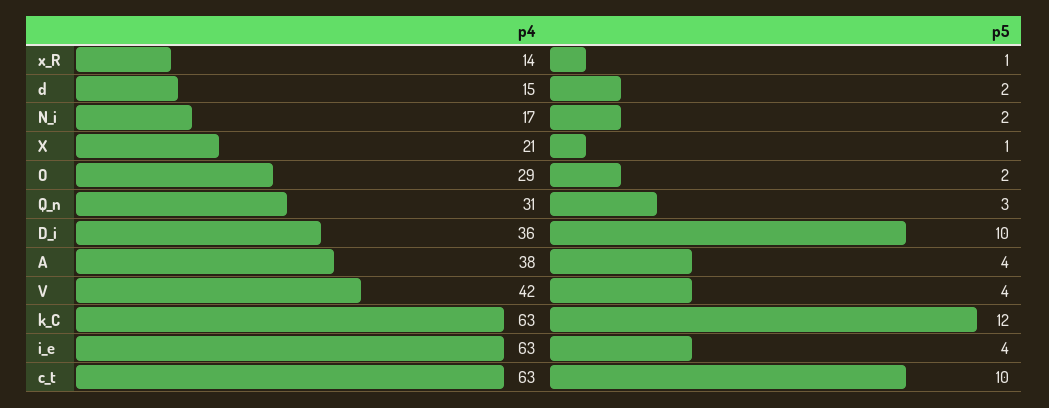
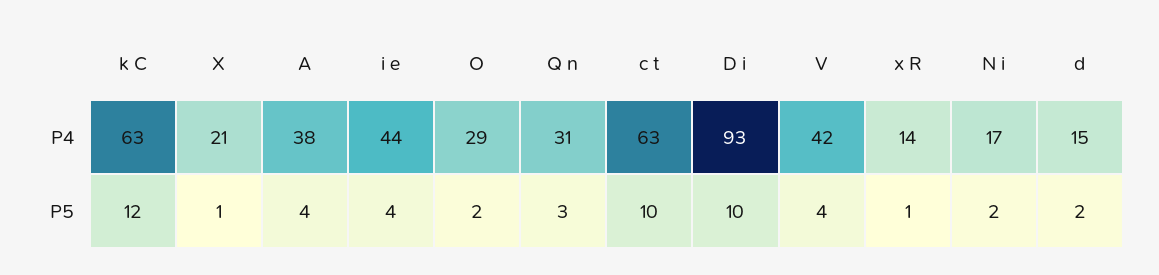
  {
    "p4": {
      "x_R": 14,
      "d": 15,
      "N_i": 17,
      "X": 21,
      "O": 29,
      "Q_n": 31,
-     "D_i": 36,
+     "D_i": 93,
      "A": 38,
      "V": 42,
      "k_C": 63,
-     "i_e": 63,
+     "i_e": 44,
      "c_t": 63
    },
    "p5": {
      "x_R": 1,
      "d": 2,
      "N_i": 2,
      "X": 1,
      "O": 2,
      "Q_n": 3,
      "D_i": 10,
      "A": 4,
      "V": 4,
      "k_C": 12,
      "i_e": 4,
      "c_t": 10
    }
  }

